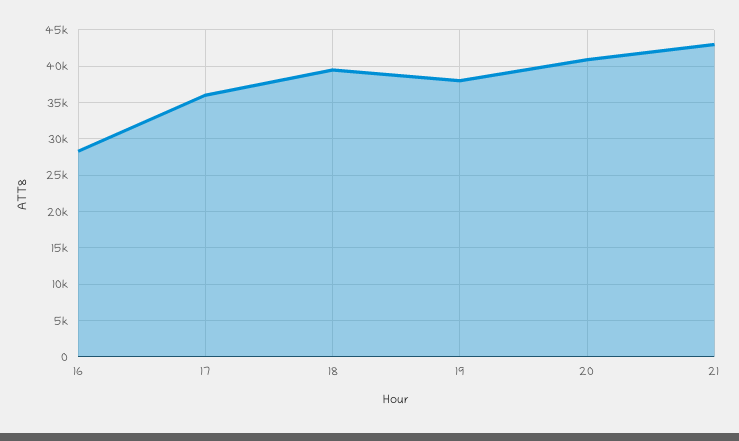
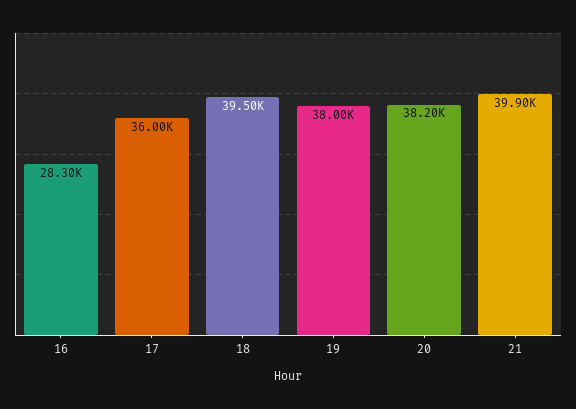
  {
    "16": 28300,
    "17": 36000,
    "18": 39500,
    "19": 38000,
-   "20": 41000,
+   "20": 38200,
-   "21": 43000
+   "21": 39900
  }

